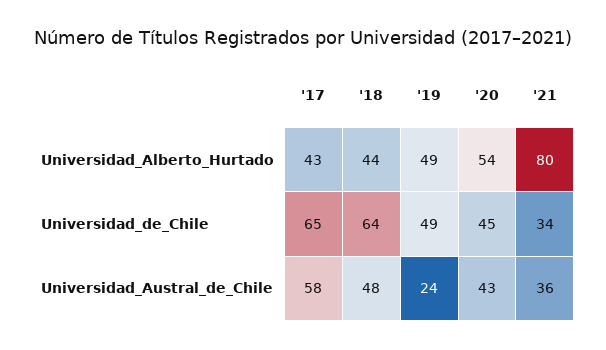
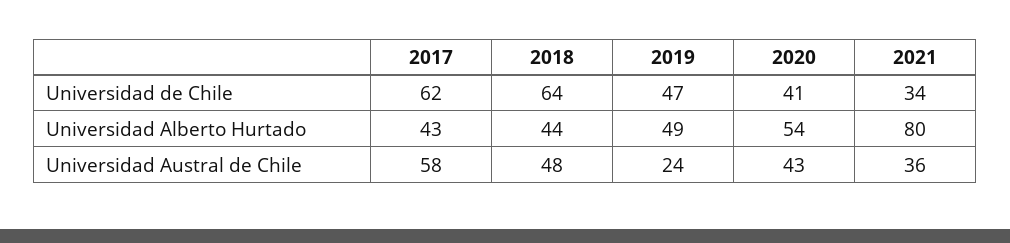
  {
    "'17": {
      "Universidad_Alberto_Hurtado": 43,
-     "Universidad_de_Chile": 65,
+     "Universidad_de_Chile": 62,
      "Universidad_Austral_de_Chile": 58
    },
    "'18": {
      "Universidad_Alberto_Hurtado": 44,
      "Universidad_de_Chile": 64,
      "Universidad_Austral_de_Chile": 48
    },
    "'19": {
      "Universidad_Alberto_Hurtado": 49,
-     "Universidad_de_Chile": 49,
+     "Universidad_de_Chile": 47,
      "Universidad_Austral_de_Chile": 24
    },
    "'20": {
      "Universidad_Alberto_Hurtado": 54,
-     "Universidad_de_Chile": 45,
+     "Universidad_de_Chile": 41,
      "Universidad_Austral_de_Chile": 43
    },
    "'21": {
      "Universidad_Alberto_Hurtado": 80,
      "Universidad_de_Chile": 34,
      "Universidad_Austral_de_Chile": 36
    }
  }

